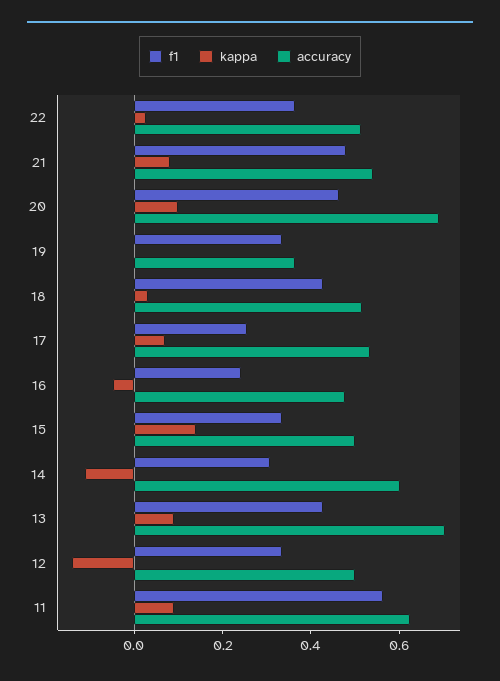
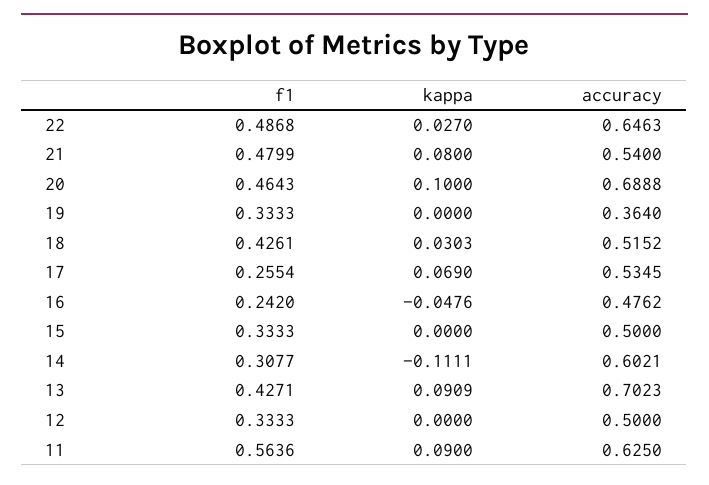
  {
    "f1": {
-     "22": 0.35,
+     "22": 0.4868,
      "21": 0.4799,
      "20": 0.4643,
      "19": 0.3333,
      "18": 0.4261,
      "17": 0.2554,
      "16": 0.242,
      "15": 0.3333,
      "14": 0.3077,
      "13": 0.4271,
      "12": 0.3333,
      "11": 0.5636
    },
    "kappa": {
      "22": 0.027,
      "21": 0.08,
      "20": 0.1,
      "19": 0,
      "18": 0.0303,
      "17": 0.069,
      "16": -0.0476,
-     "15": 0.15,
+     "15": 0,
      "14": -0.1111,
      "13": 0.0909,
-     "12": -0.15,
+     "12": 0,
      "11": 0.09
    },
    "accuracy": {
-     "22": 0.5,
+     "22": 0.6463,
      "21": 0.54,
      "20": 0.6888,
      "19": 0.364,
      "18": 0.5152,
      "17": 0.5345,
      "16": 0.4762,
      "15": 0.5,
      "14": 0.6021,
      "13": 0.7023,
      "12": 0.5,
      "11": 0.625
    }
  }

